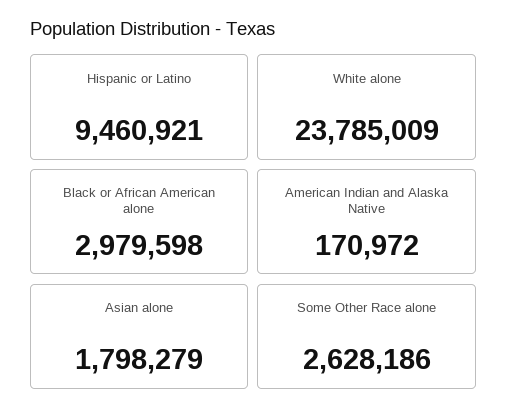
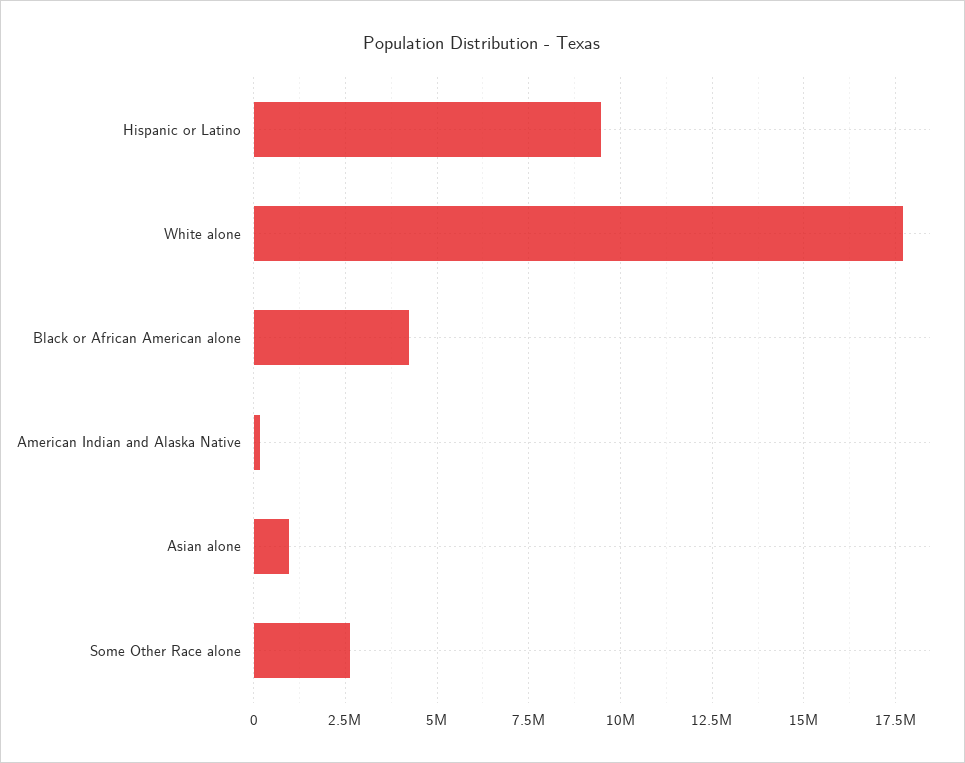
  {
    "Hispanic or Latino": 9460921,
-   "White alone": 23785009,
+   "White alone": 17750000,
-   "Black or African American alone": 2979598,
+   "Black or African American alone": 4250000,
    "American Indian and Alaska Native": 170972,
-   "Asian alone": 1798279,
+   "Asian alone": 1000000,
    "Some Other Race alone": 2628186
  }

